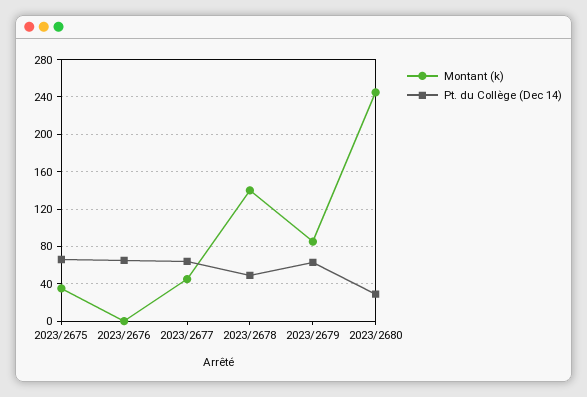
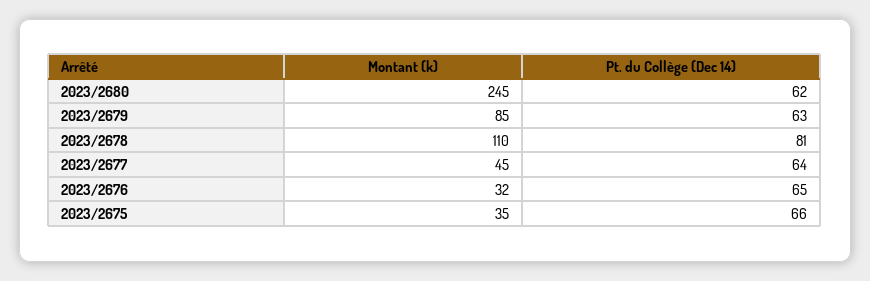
  {
    "Montant (k)": {
      "2023/2675": 35,
-     "2023/2676": 0,
+     "2023/2676": 32,
      "2023/2677": 45,
-     "2023/2678": 140,
+     "2023/2678": 110,
      "2023/2679": 85,
      "2023/2680": 245
    },
    "Pt. du Collège (Dec 14)": {
      "2023/2675": 66,
      "2023/2676": 65,
      "2023/2677": 64,
-     "2023/2678": 50,
+     "2023/2678": 81,
      "2023/2679": 63,
-     "2023/2680": 30
+     "2023/2680": 62
    }
  }

